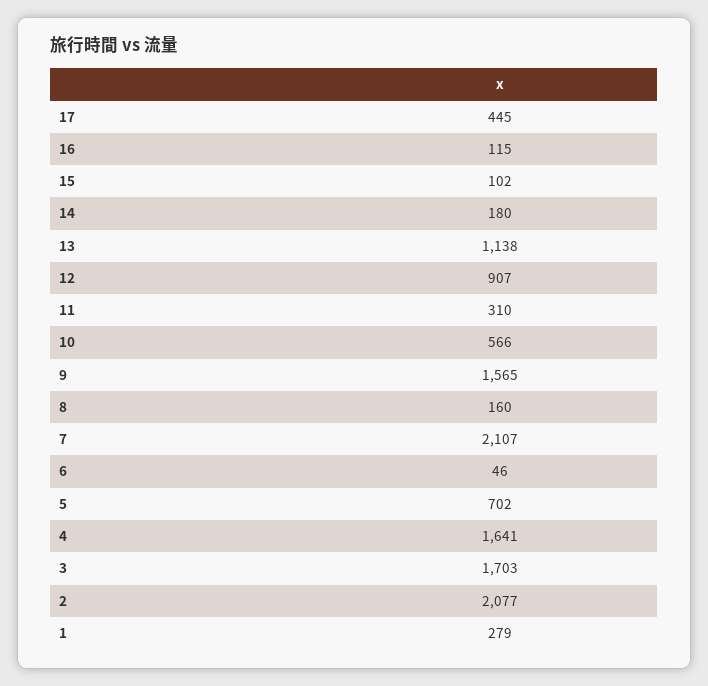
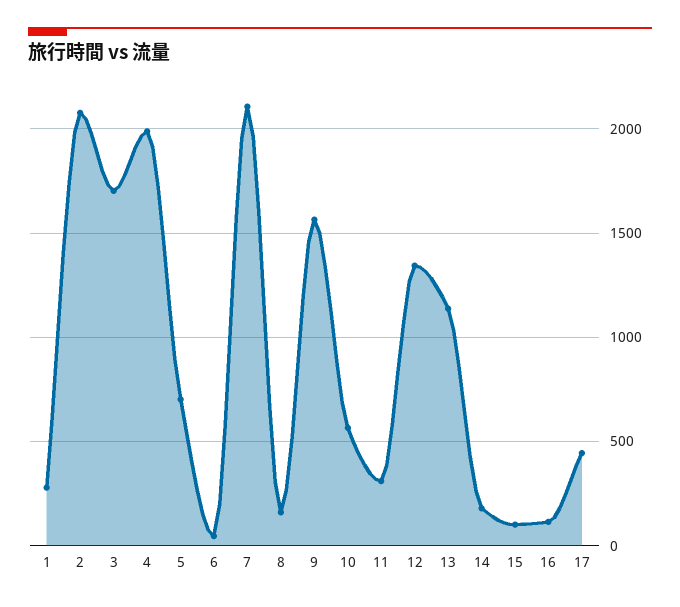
  {
    "17": 445,
    "16": 115,
    "15": 102,
    "14": 180,
    "13": 1138,
-   "12": 907,
+   "12": 1350,
    "11": 310,
    "10": 566,
    "9": 1565,
    "8": 160,
    "7": 2107,
    "6": 46,
    "5": 702,
-   "4": 1641,
+   "4": 2000,
    "3": 1703,
    "2": 2077,
    "1": 279
  }

